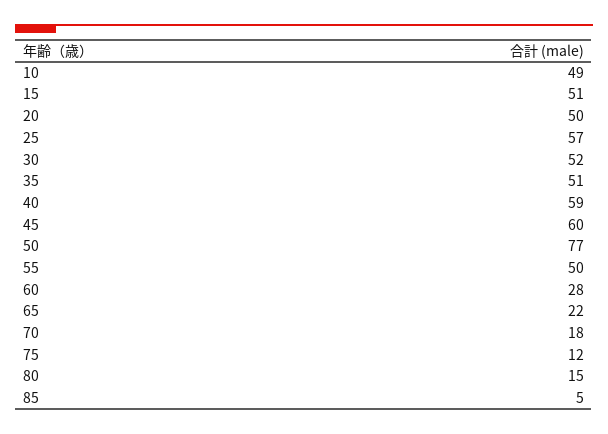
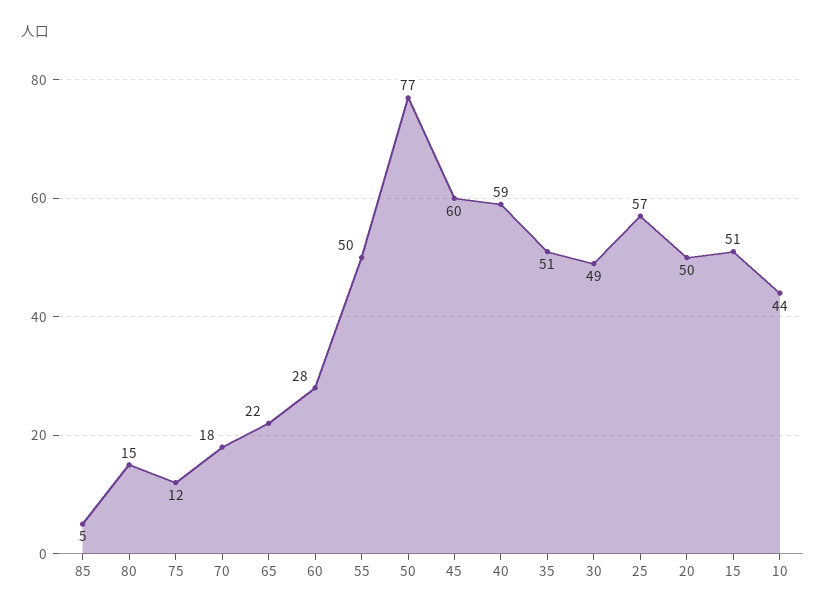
  {
-   "10": 49,
+   "10": 44,
    "15": 51,
    "20": 50,
    "25": 57,
-   "30": 52,
+   "30": 49,
    "35": 51,
    "40": 59,
    "45": 60,
    "50": 77,
    "55": 50,
    "60": 28,
    "65": 22,
    "70": 18,
    "75": 12,
    "80": 15,
    "85": 5
  }

